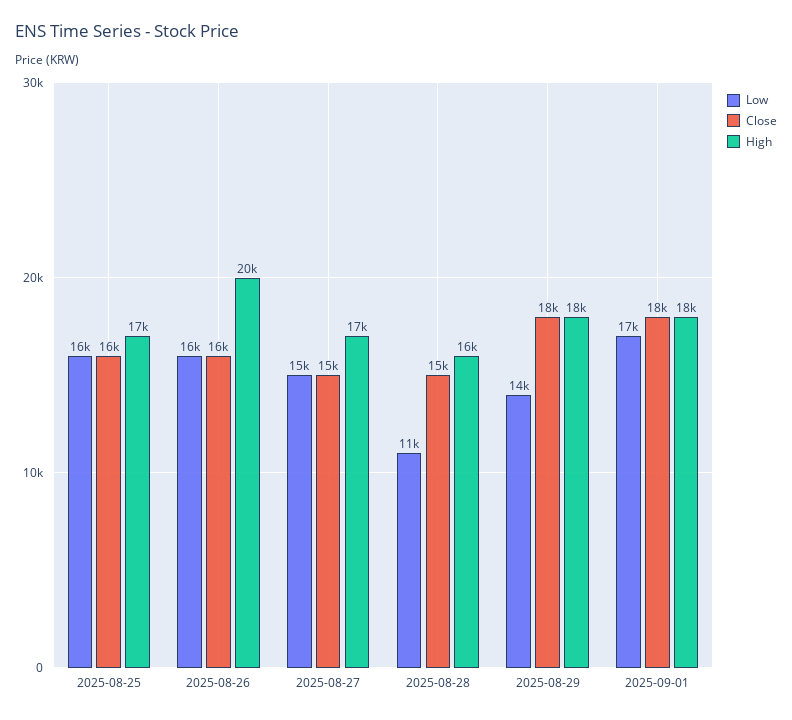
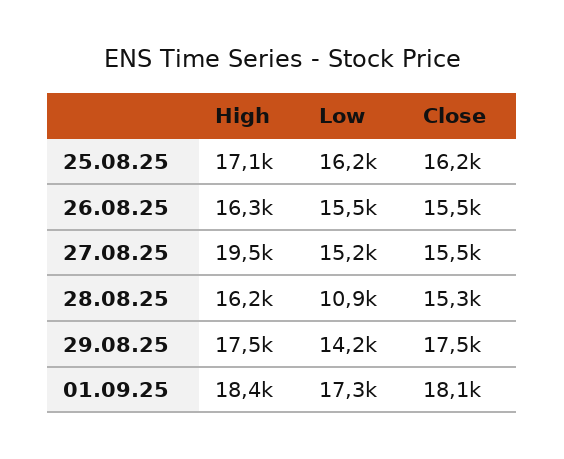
  {
    "Low": {
      "2025-08-25": 16200,
      "2025-08-26": 15500,
      "2025-08-27": 15200,
      "2025-08-28": 10900,
      "2025-08-29": 14200,
      "2025-09-01": 17300
    },
    "Close": {
      "2025-08-25": 16200,
      "2025-08-26": 15500,
      "2025-08-27": 15500,
      "2025-08-28": 15300,
      "2025-08-29": 17500,
      "2025-09-01": 18100
    },
    "High": {
      "2025-08-25": 17100,
-     "2025-08-26": 20000,
+     "2025-08-26": 16300,
-     "2025-08-27": 17000,
+     "2025-08-27": 19500,
      "2025-08-28": 16200,
      "2025-08-29": 17500,
      "2025-09-01": 18400
    }
  }

